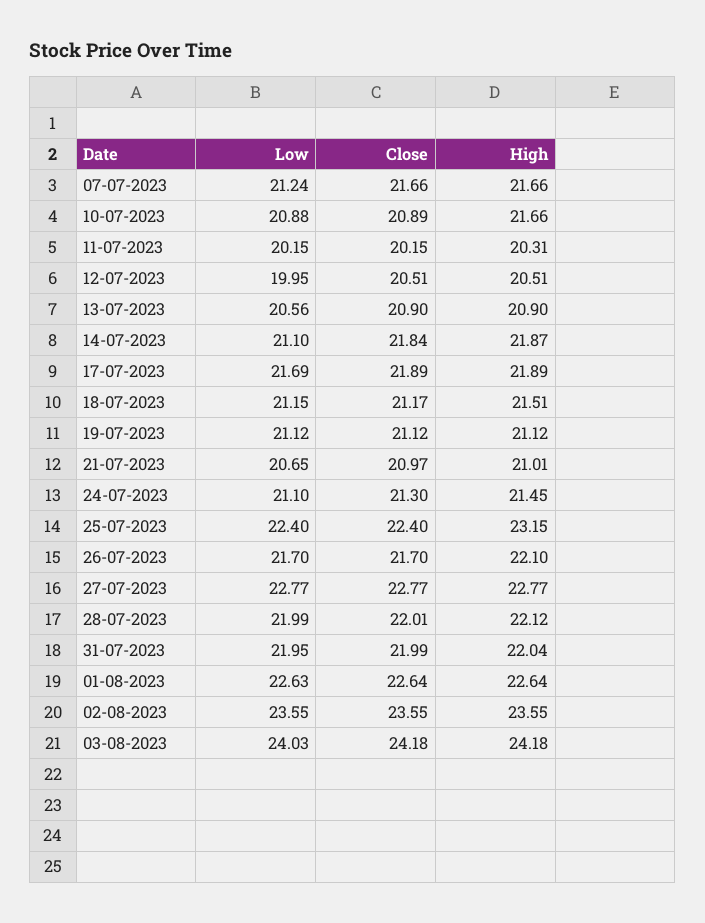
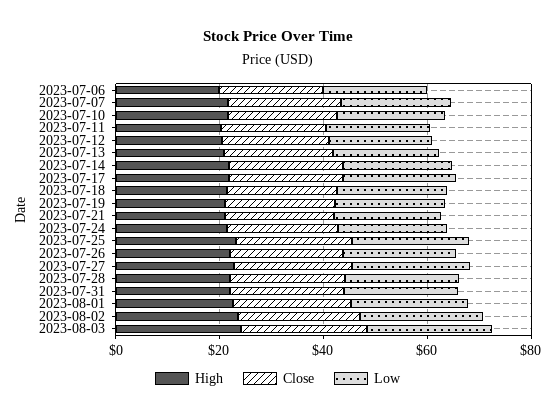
  {
    "Low": {
      "07-07-2023": 21.24,
      "10-07-2023": 20.88,
      "11-07-2023": 20.15,
      "12-07-2023": 19.95,
      "13-07-2023": 20.56,
      "14-07-2023": 21.1,
      "17-07-2023": 21.69,
      "18-07-2023": 21.15,
      "19-07-2023": 21.12,
      "21-07-2023": 20.65,
      "24-07-2023": 21.1,
      "25-07-2023": 22.4,
      "26-07-2023": 21.7,
      "27-07-2023": 22.77,
      "28-07-2023": 21.99,
      "31-07-2023": 21.95,
      "01-08-2023": 22.63,
      "02-08-2023": 23.55,
-     "03-08-2023": 24.03
+     "03-08-2023": 24.03,
+     "2023-07-06": 20
    },
    "Close": {
      "07-07-2023": 21.66,
      "10-07-2023": 20.89,
      "11-07-2023": 20.15,
      "12-07-2023": 20.51,
      "13-07-2023": 20.9,
      "14-07-2023": 21.84,
      "17-07-2023": 21.89,
      "18-07-2023": 21.17,
      "19-07-2023": 21.12,
      "21-07-2023": 20.97,
      "24-07-2023": 21.3,
      "25-07-2023": 22.4,
      "26-07-2023": 21.7,
      "27-07-2023": 22.77,
      "28-07-2023": 22.01,
      "31-07-2023": 21.99,
      "01-08-2023": 22.64,
      "02-08-2023": 23.55,
-     "03-08-2023": 24.18
+     "03-08-2023": 24.18,
+     "2023-07-06": 20
    },
    "High": {
      "07-07-2023": 21.66,
      "10-07-2023": 21.66,
      "11-07-2023": 20.31,
      "12-07-2023": 20.51,
      "13-07-2023": 20.9,
      "14-07-2023": 21.87,
      "17-07-2023": 21.89,
      "18-07-2023": 21.51,
      "19-07-2023": 21.12,
      "21-07-2023": 21.01,
      "24-07-2023": 21.45,
      "25-07-2023": 23.15,
      "26-07-2023": 22.1,
      "27-07-2023": 22.77,
      "28-07-2023": 22.12,
      "31-07-2023": 22.04,
      "01-08-2023": 22.64,
      "02-08-2023": 23.55,
-     "03-08-2023": 24.18
+     "03-08-2023": 24.18,
+     "2023-07-06": 20
    }
  }

